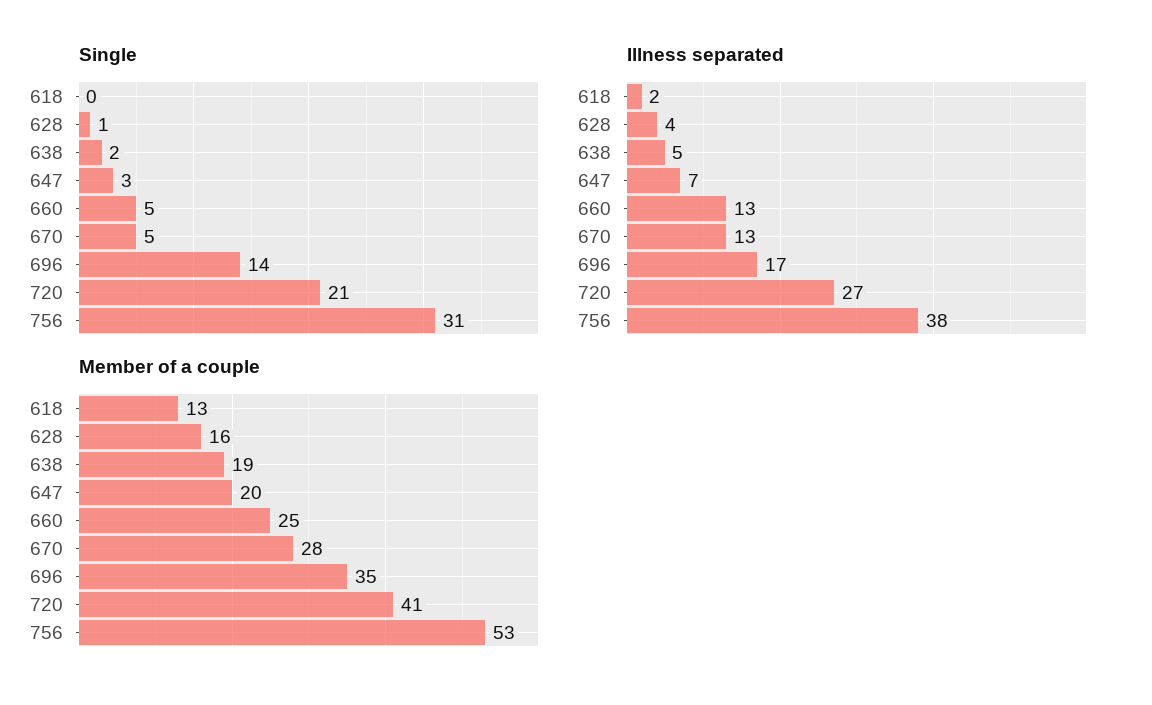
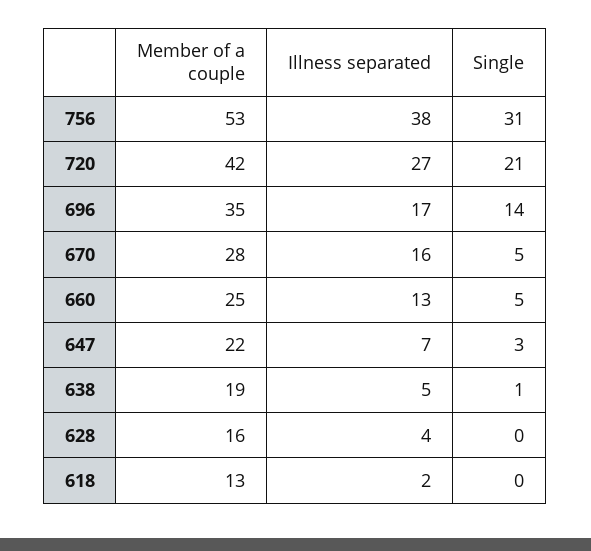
  {
    "Single": {
      "618": 0,
-     "628": 1,
+     "628": 0,
-     "638": 2,
+     "638": 1,
      "647": 3,
      "660": 5,
      "670": 5,
      "696": 14,
      "720": 21,
      "756": 31
    },
    "Illness separated": {
      "618": 2,
      "628": 4,
      "638": 5,
      "647": 7,
      "660": 13,
-     "670": 13,
+     "670": 16,
      "696": 17,
      "720": 27,
      "756": 38
    },
    "Member of a couple": {
      "618": 13,
      "628": 16,
      "638": 19,
-     "647": 20,
+     "647": 22,
      "660": 25,
      "670": 28,
      "696": 35,
-     "720": 41,
+     "720": 42,
      "756": 53
    }
  }

